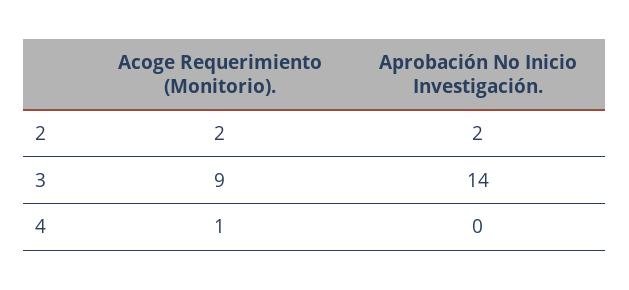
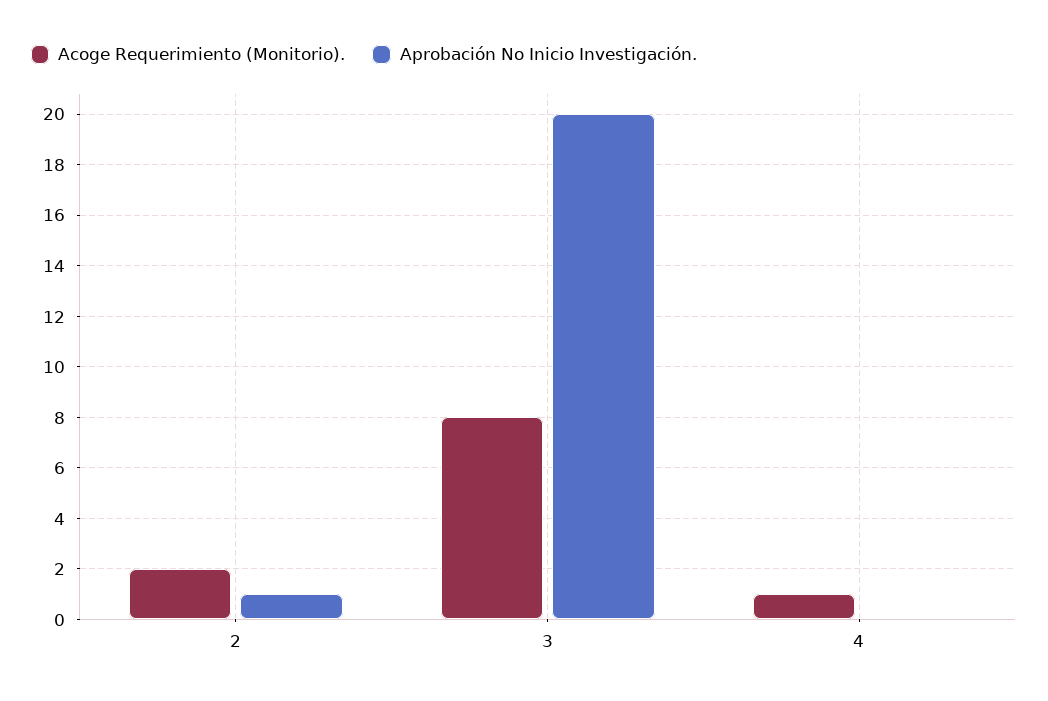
  {
    "Acoge Requerimiento (Monitorio).": {
      "2": 2,
-     "3": 9,
+     "3": 8,
      "4": 1
    },
    "Aprobación No Inicio Investigación.": {
-     "2": 2,
+     "2": 1,
-     "3": 14,
+     "3": 20,
      "4": 0
    }
  }

